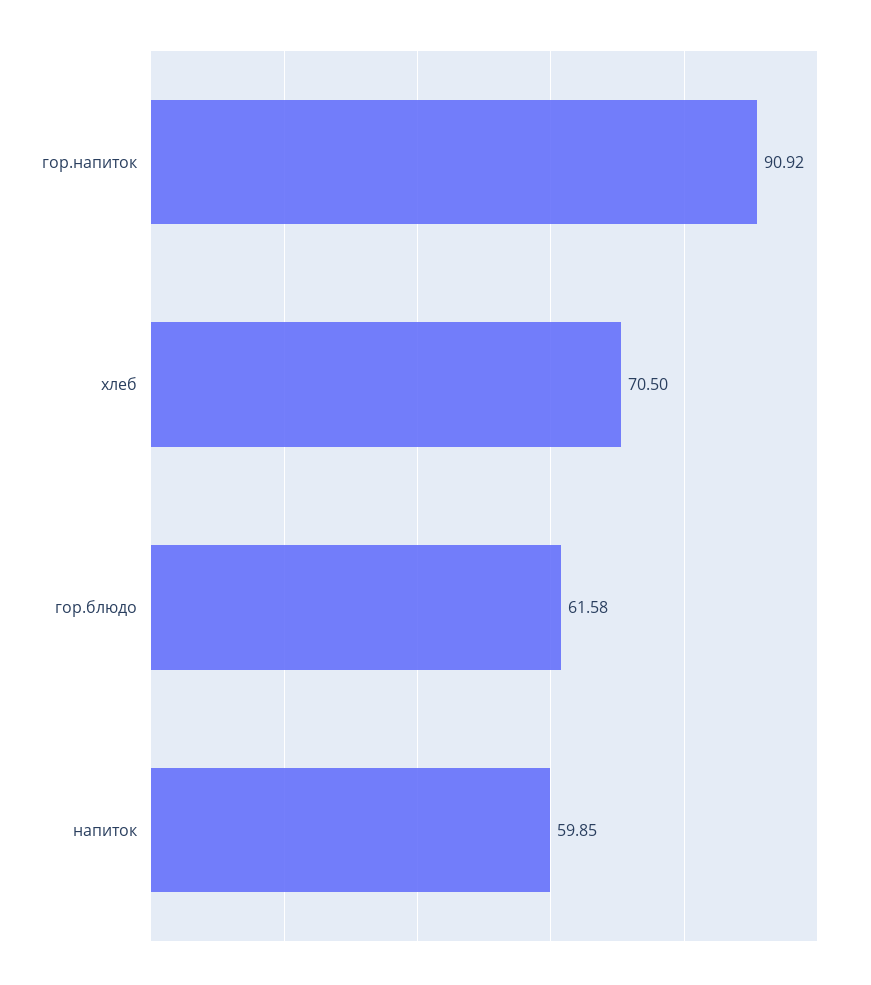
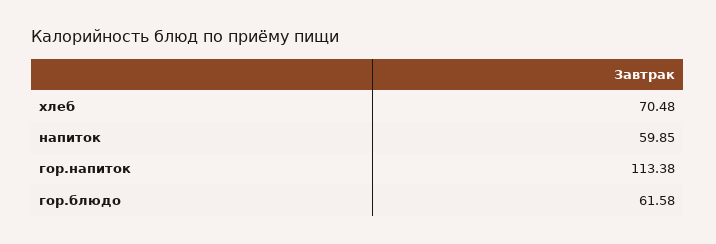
  {
-   "гор.напиток": 90.92,
+   "гор.напиток": 113.38,
-   "хлеб": 70.5,
+   "хлеб": 70.48,
    "гор.блюдо": 61.58,
    "напиток": 59.85
  }

